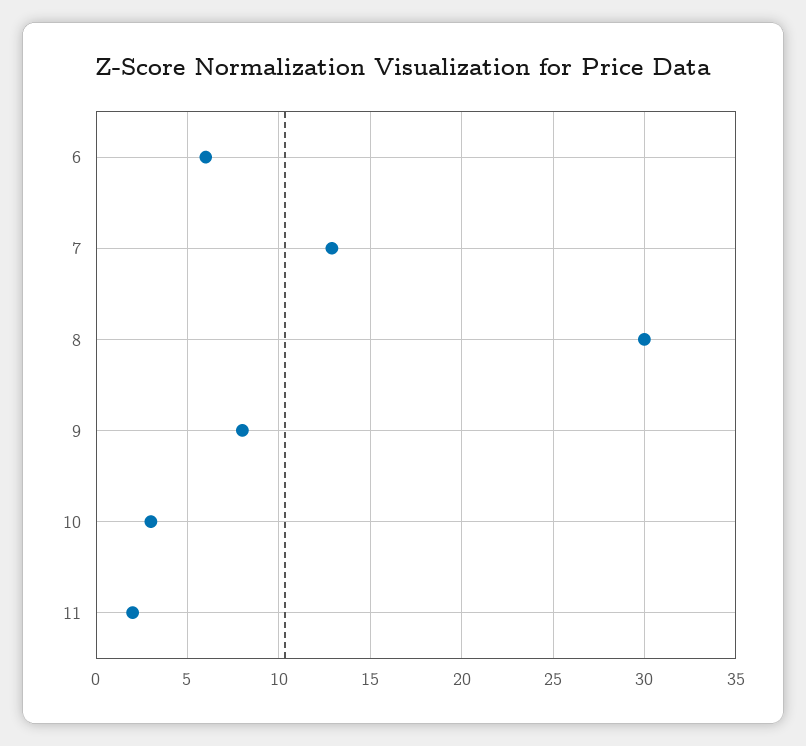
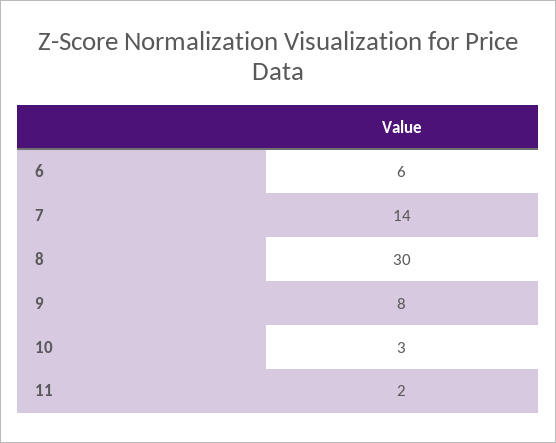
  {
    "6": 6,
-   "7": 13,
+   "7": 14,
    "8": 30,
    "9": 8,
    "10": 3,
    "11": 2
  }

